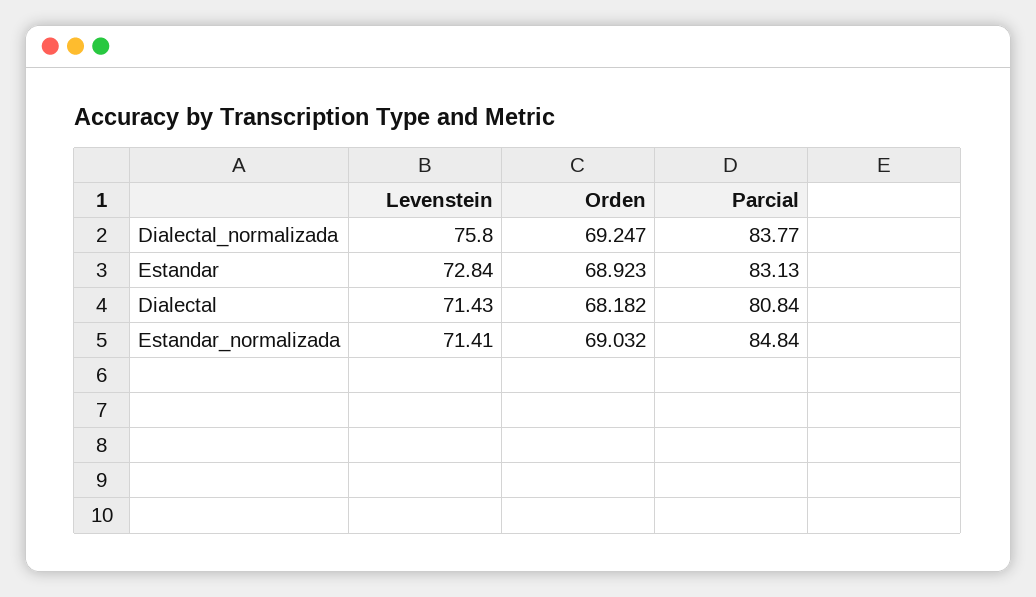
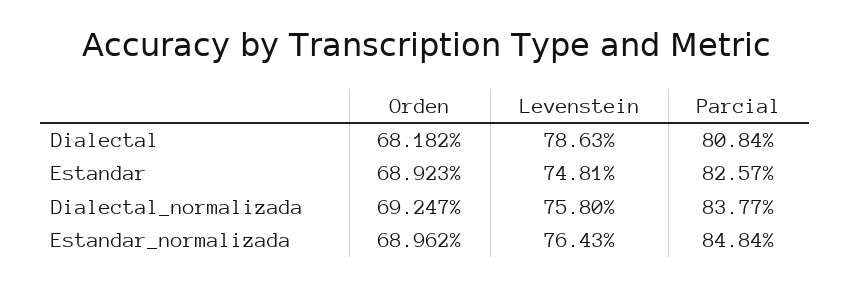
  {
    "Levenstein": {
      "Dialectal_normalizada": 75.8,
-     "Estandar": 72.84,
+     "Estandar": 74.81,
-     "Dialectal": 71.43,
+     "Dialectal": 78.63,
-     "Estandar_normalizada": 71.41
+     "Estandar_normalizada": 76.43
    },
    "Orden": {
      "Dialectal_normalizada": 69.247,
      "Estandar": 68.923,
      "Dialectal": 68.182,
-     "Estandar_normalizada": 69.032
+     "Estandar_normalizada": 68.962
    },
    "Parcial": {
      "Dialectal_normalizada": 83.77,
-     "Estandar": 83.13,
+     "Estandar": 82.57,
      "Dialectal": 80.84,
      "Estandar_normalizada": 84.84
    }
  }

